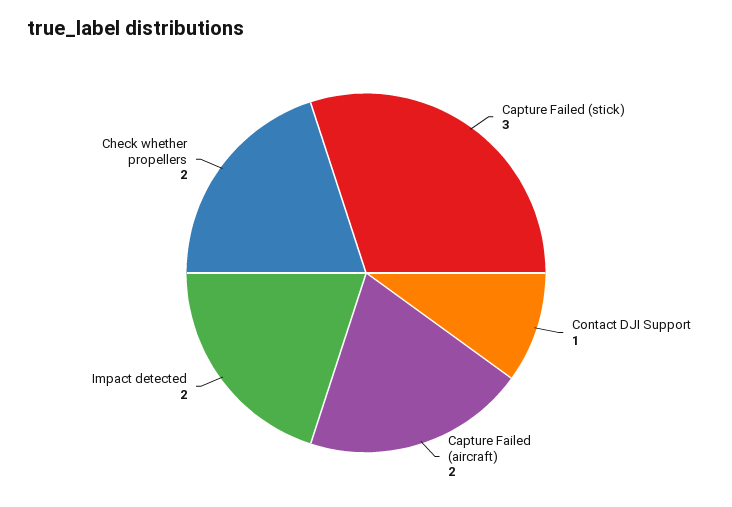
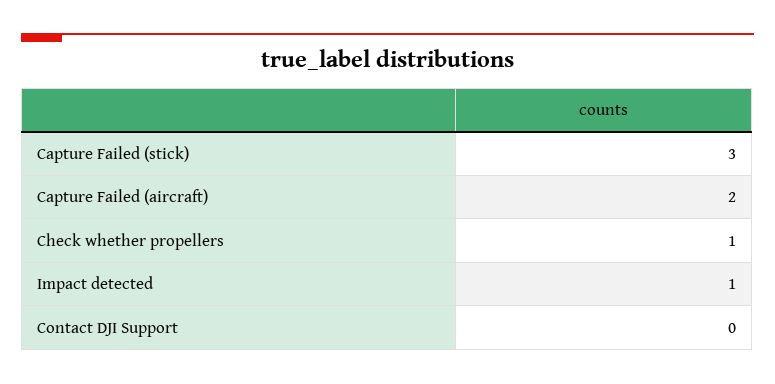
  {
    "Capture Failed (stick)": 3,
-   "Contact DJI Support": 1,
+   "Contact DJI Support": 0,
    "Capture Failed (aircraft)": 2,
-   "Impact detected": 2,
+   "Impact detected": 1,
-   "Check whether propellers": 2
+   "Check whether propellers": 1
  }

